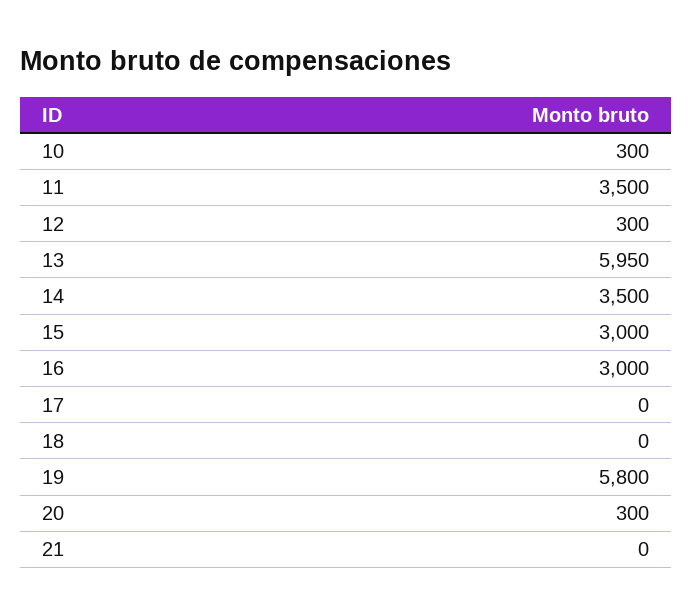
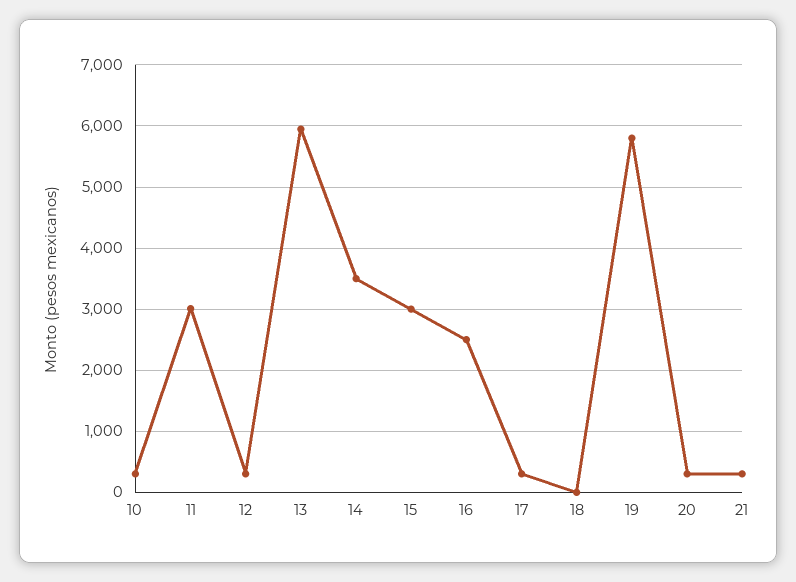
  {
    "10": 300,
-   "11": 3500,
+   "11": 3000,
    "12": 300,
    "13": 5950,
    "14": 3500,
    "15": 3000,
-   "16": 3000,
+   "16": 2500,
-   "17": 0,
+   "17": 300,
    "18": 0,
    "19": 5800,
    "20": 300,
-   "21": 0
+   "21": 300
  }

